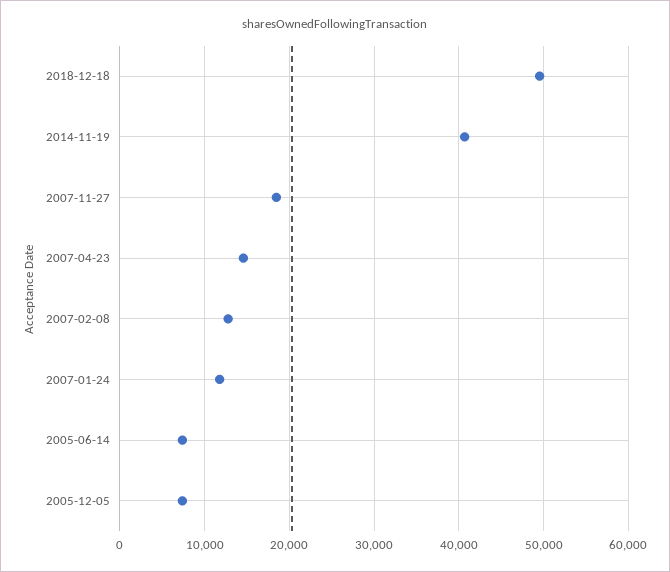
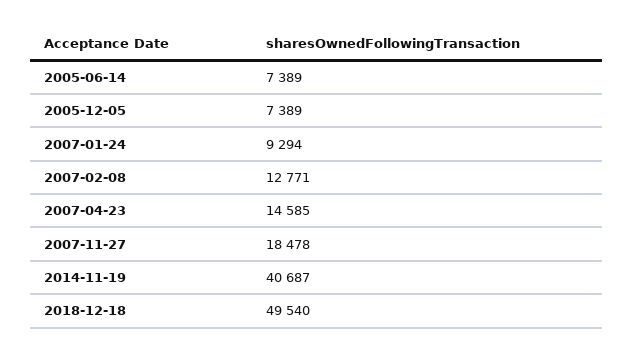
  {
    "2018-12-18": 49540,
    "2014-11-19": 40687,
    "2007-11-27": 18478,
    "2007-04-23": 14585,
    "2007-02-08": 12771,
-   "2007-01-24": 12000,
+   "2007-01-24": 9294,
    "2005-06-14": 7389,
    "2005-12-05": 7389
  }

